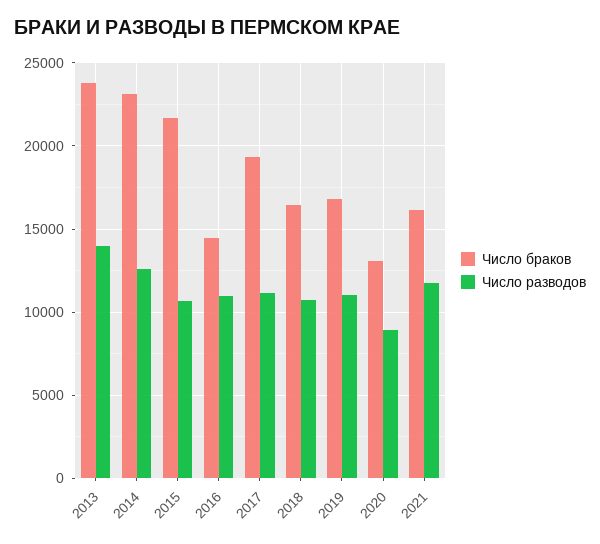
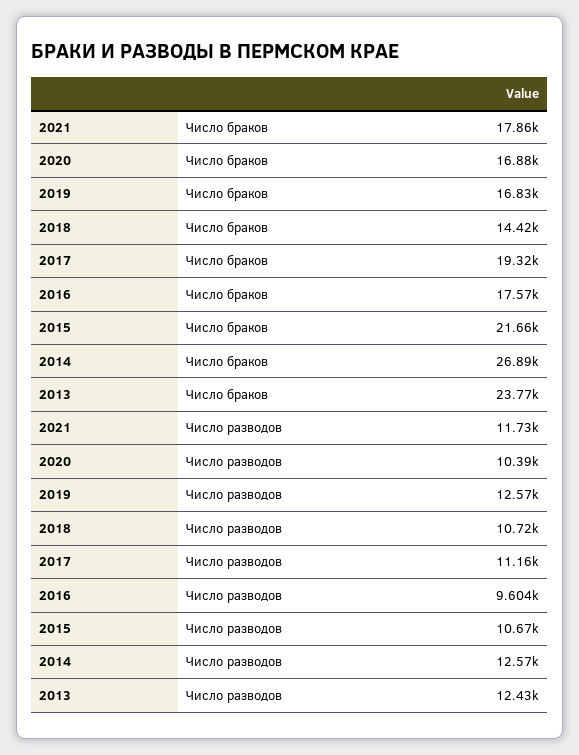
  {
    "Число браков": {
      "2013": 23770,
-     "2014": 23000,
+     "2014": 26890,
      "2015": 21660,
-     "2016": 14500,
+     "2016": 17570,
      "2017": 19320,
-     "2018": 16500,
+     "2018": 14420,
      "2019": 16830,
-     "2020": 13000,
+     "2020": 16880,
-     "2021": 16000
+     "2021": 17860
    },
    "Число разводов": {
-     "2013": 14000,
+     "2013": 12430,
      "2014": 12570,
      "2015": 10670,
-     "2016": 11000,
+     "2016": 9604,
      "2017": 11160,
      "2018": 10720,
-     "2019": 11000,
+     "2019": 12570,
-     "2020": 9000,
+     "2020": 10390,
      "2021": 11730
    }
  }

